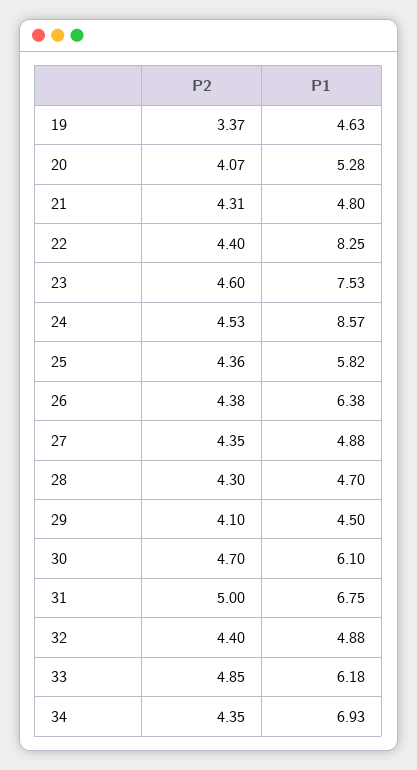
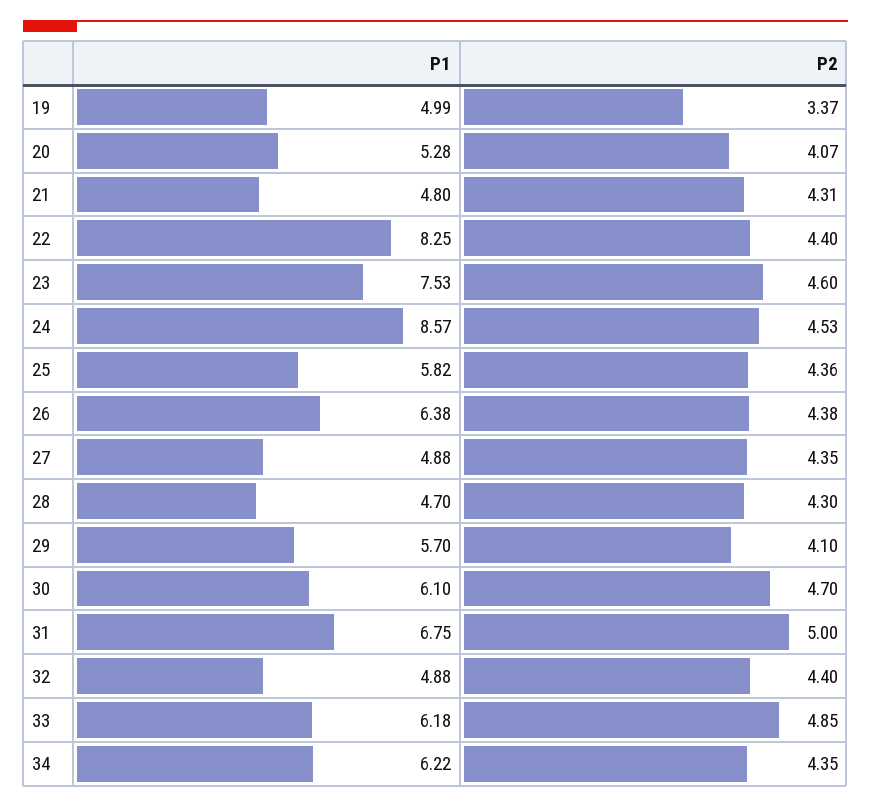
  {
    "P2": {
      "19": 3.37,
      "20": 4.07,
      "21": 4.31,
      "22": 4.4,
      "23": 4.6,
      "24": 4.53,
      "25": 4.36,
      "26": 4.38,
      "27": 4.35,
      "28": 4.3,
      "29": 4.1,
      "30": 4.7,
      "31": 5,
      "32": 4.4,
      "33": 4.85,
      "34": 4.35
    },
    "P1": {
-     "19": 4.63,
+     "19": 4.99,
      "20": 5.28,
      "21": 4.8,
      "22": 8.25,
      "23": 7.53,
      "24": 8.57,
      "25": 5.82,
      "26": 6.38,
      "27": 4.88,
      "28": 4.7,
-     "29": 4.5,
+     "29": 5.7,
      "30": 6.1,
      "31": 6.75,
      "32": 4.88,
      "33": 6.18,
-     "34": 6.93
+     "34": 6.22
    }
  }

